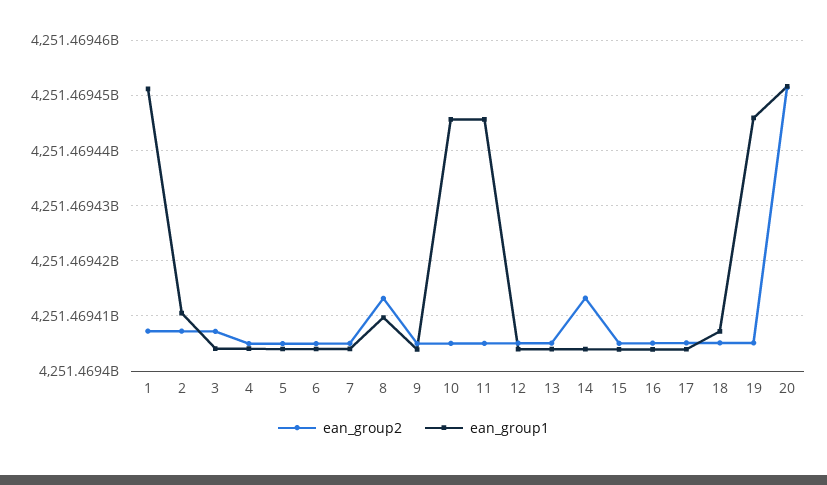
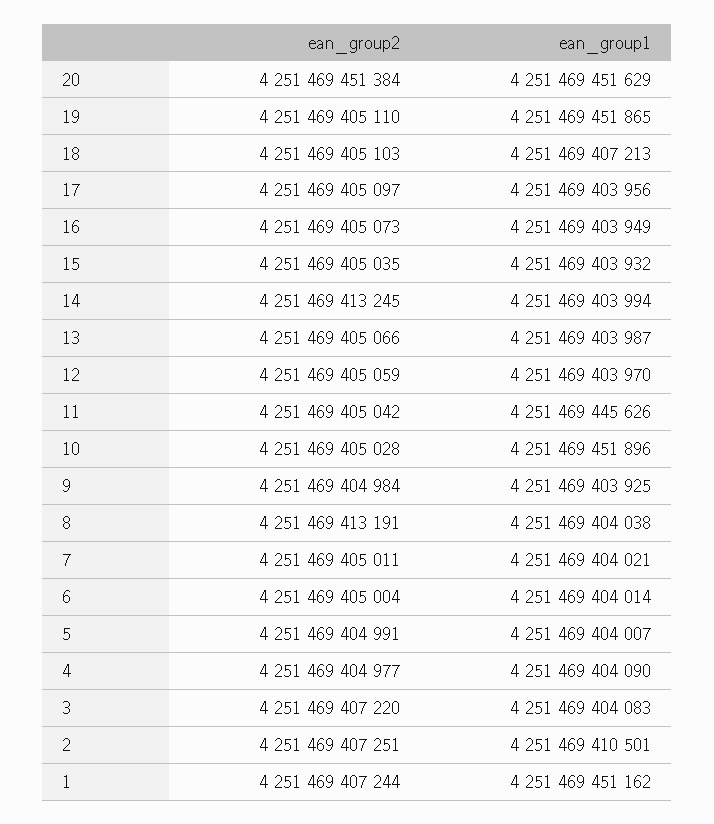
  {
    "ean_group2": {
      "1": 4251469407244,
      "2": 4251469407251,
      "3": 4251469407220,
      "4": 4251469404977,
      "5": 4251469404991,
      "6": 4251469405004,
      "7": 4251469405011,
      "8": 4251469413191,
      "9": 4251469404984,
      "10": 4251469405028,
      "11": 4251469405042,
      "12": 4251469405059,
      "13": 4251469405066,
      "14": 4251469413245,
      "15": 4251469405035,
      "16": 4251469405073,
      "17": 4251469405097,
      "18": 4251469405103,
      "19": 4251469405110,
      "20": 4251469451384
    },
    "ean_group1": {
      "1": 4251469451162,
      "2": 4251469410501,
      "3": 4251469404083,
      "4": 4251469404090,
      "5": 4251469404007,
      "6": 4251469404014,
      "7": 4251469404021,
-     "8": 4251469410000,
+     "8": 4251469404038,
      "9": 4251469403925,
-     "10": 4251469446000,
+     "10": 4251469451896,
      "11": 4251469445626,
      "12": 4251469403970,
      "13": 4251469403987,
      "14": 4251469403994,
      "15": 4251469403932,
      "16": 4251469403949,
      "17": 4251469403956,
      "18": 4251469407213,
-     "19": 4251469446000,
+     "19": 4251469451865,
      "20": 4251469451629
    }
  }

